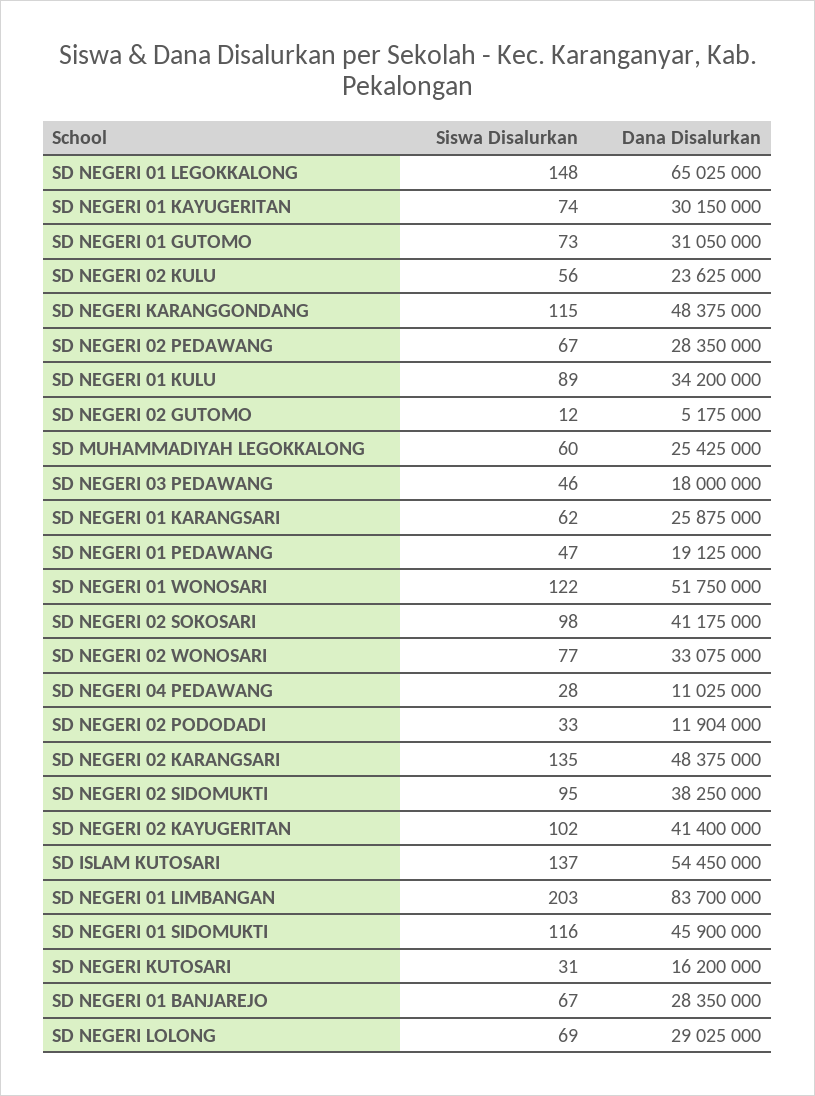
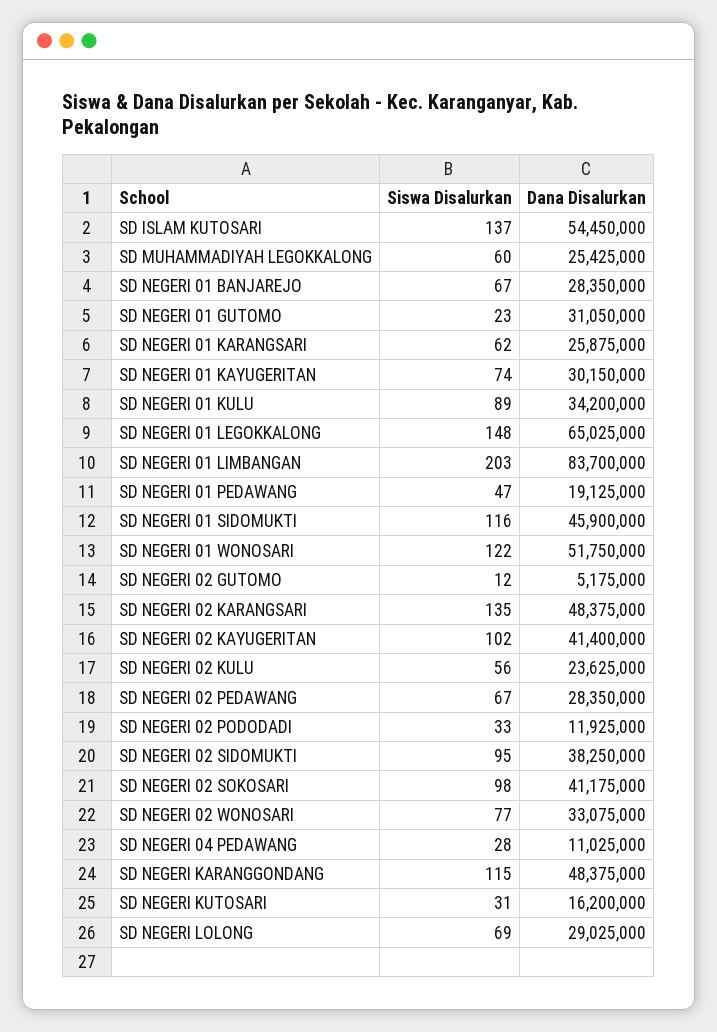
  {
    "Siswa Disalurkan": {
      "SD NEGERI 01 LEGOKKALONG": 148,
      "SD NEGERI 01 KAYUGERITAN": 74,
-     "SD NEGERI 01 GUTOMO": 73,
+     "SD NEGERI 01 GUTOMO": 23,
      "SD NEGERI 02 KULU": 56,
      "SD NEGERI KARANGGONDANG": 115,
      "SD NEGERI 02 PEDAWANG": 67,
      "SD NEGERI 01 KULU": 89,
      "SD NEGERI 02 GUTOMO": 12,
      "SD MUHAMMADIYAH LEGOKKALONG": 60,
-     "SD NEGERI 03 PEDAWANG": 46,
      "SD NEGERI 01 KARANGSARI": 62,
      "SD NEGERI 01 PEDAWANG": 47,
      "SD NEGERI 01 WONOSARI": 122,
      "SD NEGERI 02 SOKOSARI": 98,
      "SD NEGERI 02 WONOSARI": 77,
      "SD NEGERI 04 PEDAWANG": 28,
      "SD NEGERI 02 PODODADI": 33,
      "SD NEGERI 02 KARANGSARI": 135,
      "SD NEGERI 02 SIDOMUKTI": 95,
      "SD NEGERI 02 KAYUGERITAN": 102,
      "SD ISLAM KUTOSARI": 137,
      "SD NEGERI 01 LIMBANGAN": 203,
      "SD NEGERI 01 SIDOMUKTI": 116,
      "SD NEGERI KUTOSARI": 31,
      "SD NEGERI 01 BANJAREJO": 67,
      "SD NEGERI LOLONG": 69
    },
    "Dana Disalurkan": {
      "SD NEGERI 01 LEGOKKALONG": 65025000,
      "SD NEGERI 01 KAYUGERITAN": 30150000,
      "SD NEGERI 01 GUTOMO": 31050000,
      "SD NEGERI 02 KULU": 23625000,
      "SD NEGERI KARANGGONDANG": 48375000,
      "SD NEGERI 02 PEDAWANG": 28350000,
      "SD NEGERI 01 KULU": 34200000,
      "SD NEGERI 02 GUTOMO": 5175000,
      "SD MUHAMMADIYAH LEGOKKALONG": 25425000,
-     "SD NEGERI 03 PEDAWANG": 18000000,
      "SD NEGERI 01 KARANGSARI": 25875000,
      "SD NEGERI 01 PEDAWANG": 19125000,
      "SD NEGERI 01 WONOSARI": 51750000,
      "SD NEGERI 02 SOKOSARI": 41175000,
      "SD NEGERI 02 WONOSARI": 33075000,
      "SD NEGERI 04 PEDAWANG": 11025000,
-     "SD NEGERI 02 PODODADI": 11904000,
+     "SD NEGERI 02 PODODADI": 11925000,
      "SD NEGERI 02 KARANGSARI": 48375000,
      "SD NEGERI 02 SIDOMUKTI": 38250000,
      "SD NEGERI 02 KAYUGERITAN": 41400000,
      "SD ISLAM KUTOSARI": 54450000,
      "SD NEGERI 01 LIMBANGAN": 83700000,
      "SD NEGERI 01 SIDOMUKTI": 45900000,
      "SD NEGERI KUTOSARI": 16200000,
      "SD NEGERI 01 BANJAREJO": 28350000,
      "SD NEGERI LOLONG": 29025000
    }
  }

